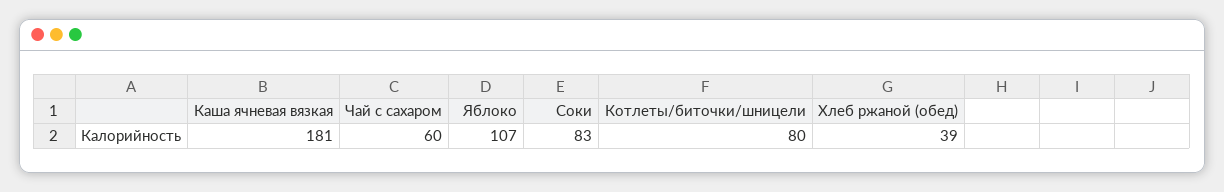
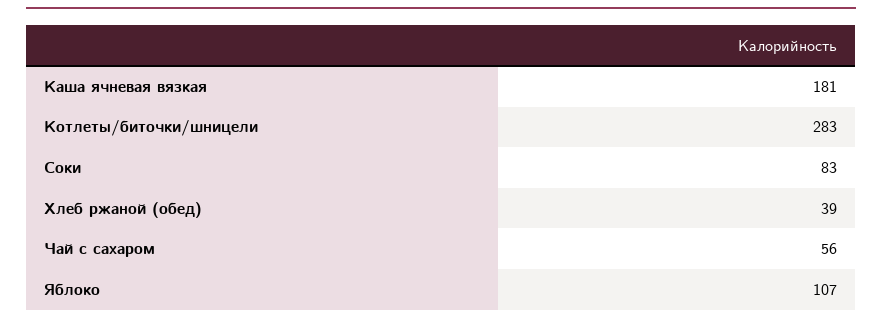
  {
    "Каша ячневая вязкая": 181,
-   "Чай с сахаром": 60,
+   "Чай с сахаром": 56,
    "Яблоко": 107,
    "Соки": 83,
-   "Котлеты/биточки/шницели": 80,
+   "Котлеты/биточки/шницели": 283,
    "Хлеб ржаной (обед)": 39
  }

